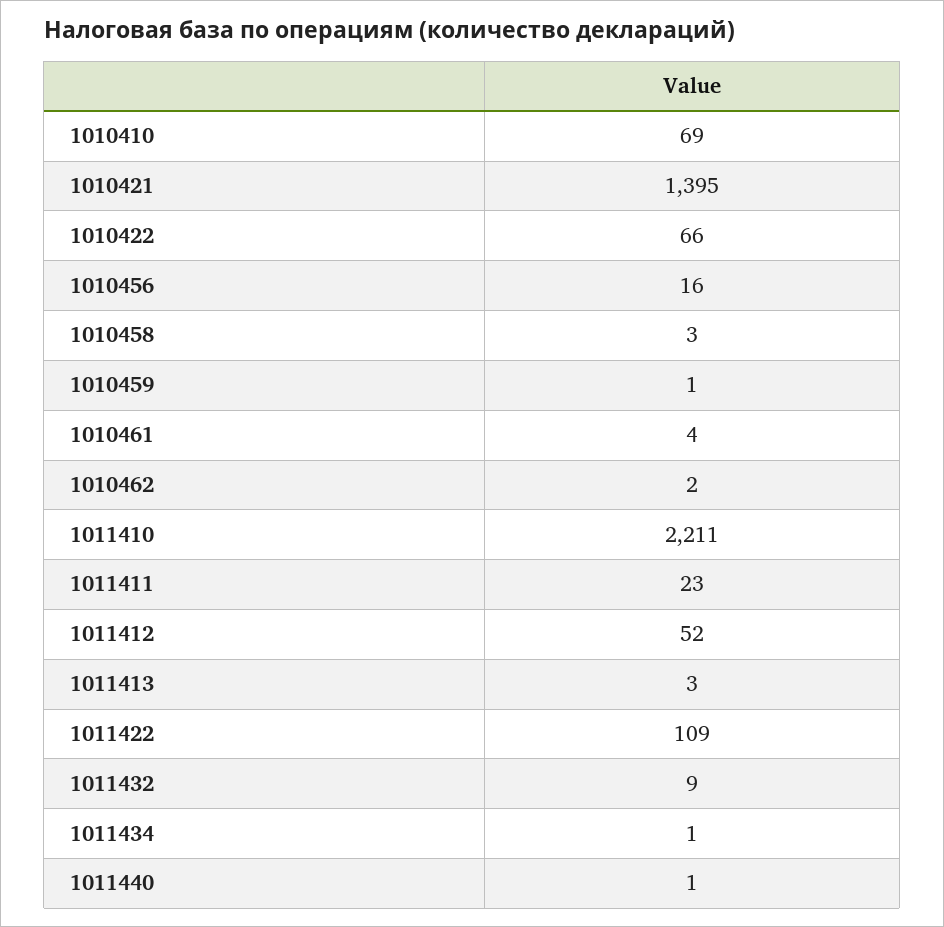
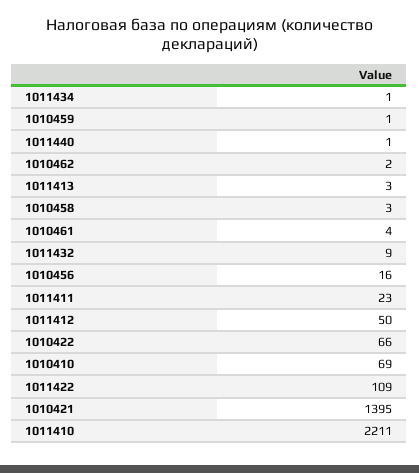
  {
    "1010410": 69,
    "1010421": 1395,
    "1010422": 66,
    "1010456": 16,
    "1010458": 3,
    "1010459": 1,
    "1010461": 4,
    "1010462": 2,
    "1011410": 2211,
    "1011411": 23,
-   "1011412": 52,
+   "1011412": 50,
    "1011413": 3,
    "1011422": 109,
    "1011432": 9,
    "1011434": 1,
    "1011440": 1
  }

